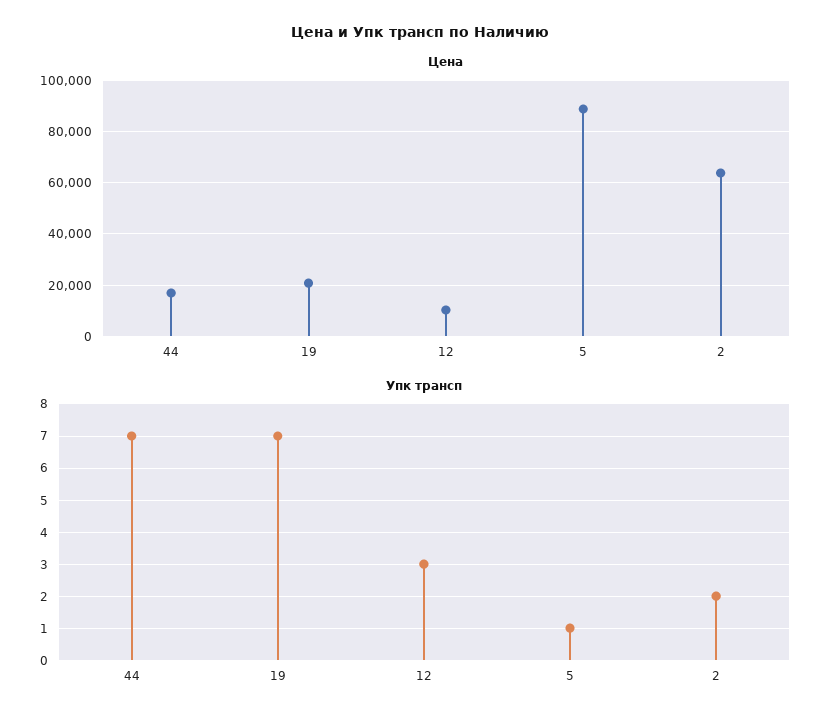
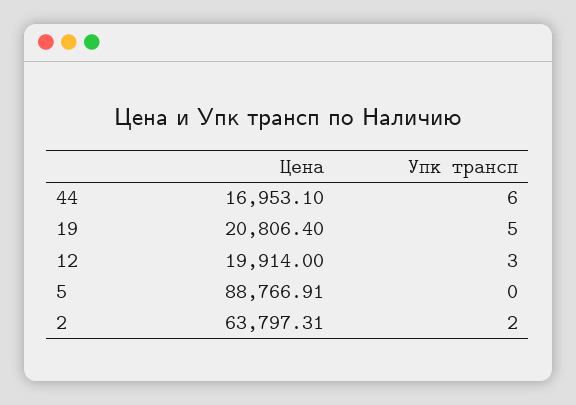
  {
    "Цена": {
      "44": 16953.1,
      "19": 20806.4,
-     "12": 10000,
+     "12": 19914,
      "5": 88766.91,
      "2": 63797.31
    },
    "Упк трансп": {
-     "44": 7,
+     "44": 6,
-     "19": 7,
+     "19": 5,
      "12": 3,
-     "5": 1,
+     "5": 0,
      "2": 2
    }
  }

